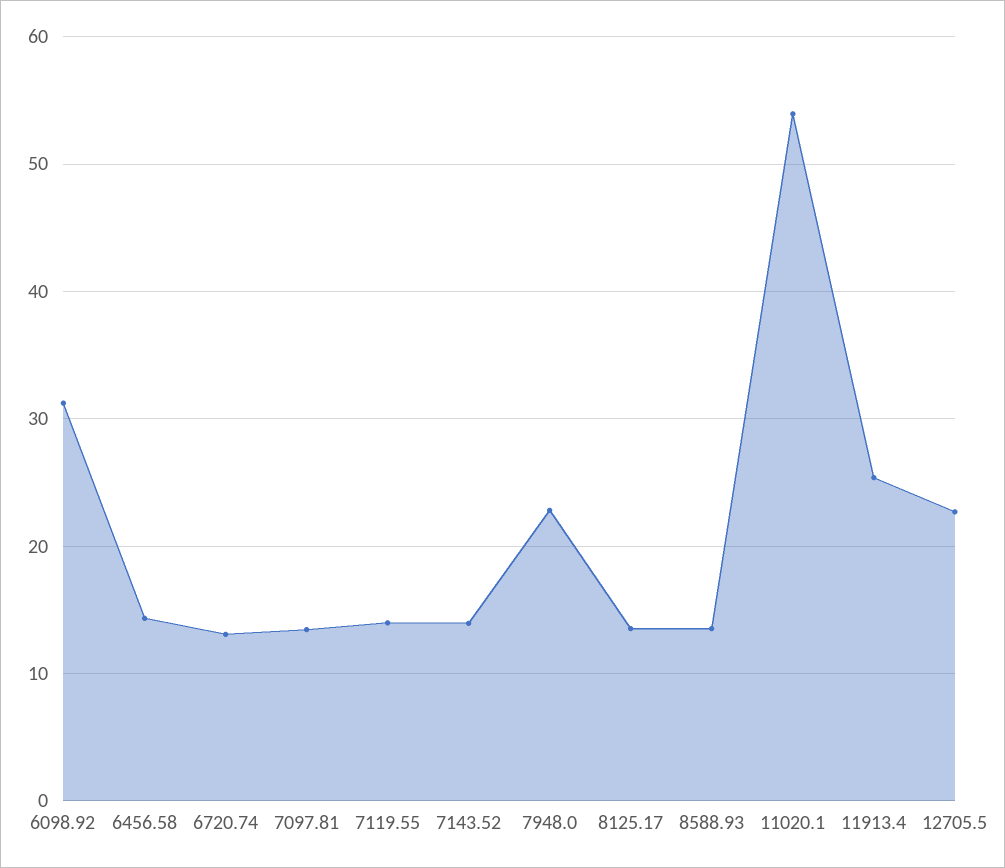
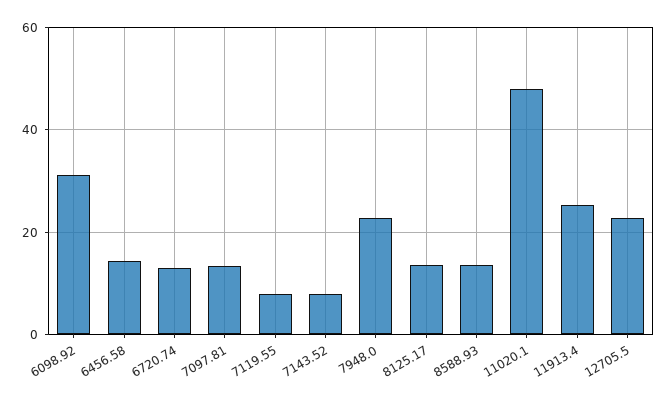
  {
    "6098.92": 31,
    "6456.58": 14,
    "6720.74": 13,
    "7097.81": 13,
-   "7119.55": 14,
+   "7119.55": 8,
-   "7143.52": 14,
+   "7143.52": 8,
    "7948.0": 23,
    "8125.17": 14,
    "8588.93": 14,
-   "11020.1": 54,
+   "11020.1": 48,
    "11913.4": 25,
    "12705.5": 23
  }

